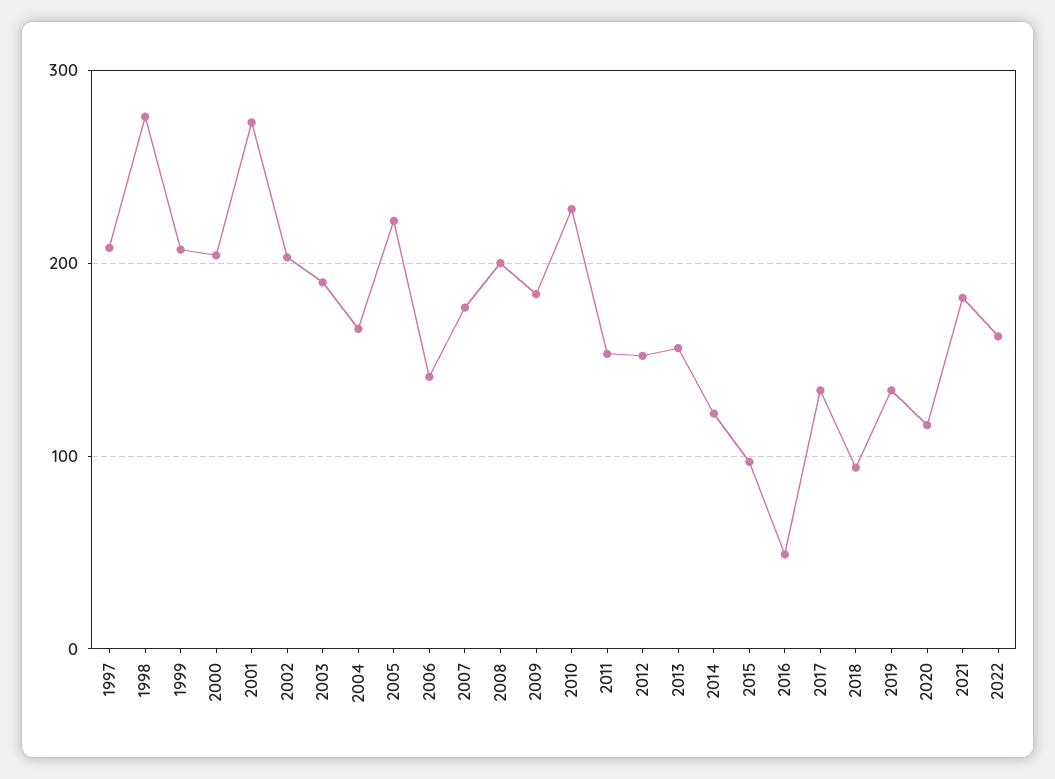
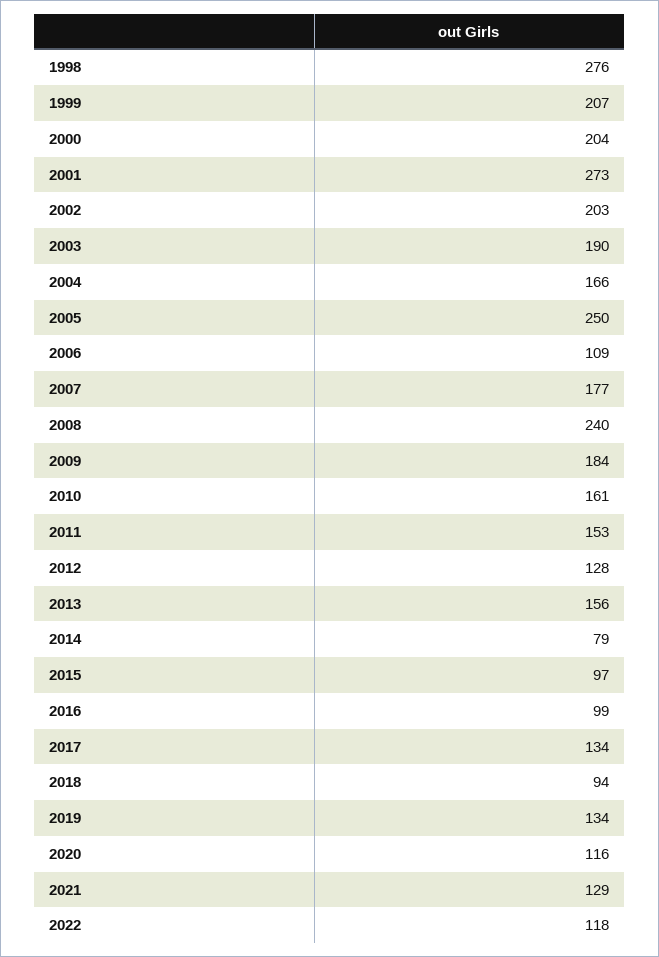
  {
-   "1997": 210,
    "1998": 276,
    "1999": 207,
    "2000": 204,
    "2001": 273,
    "2002": 203,
    "2003": 190,
    "2004": 166,
-   "2005": 220,
+   "2005": 250,
-   "2006": 140,
+   "2006": 109,
    "2007": 177,
-   "2008": 200,
+   "2008": 240,
    "2009": 184,
-   "2010": 230,
+   "2010": 161,
    "2011": 153,
-   "2012": 150,
+   "2012": 128,
    "2013": 156,
-   "2014": 120,
+   "2014": 79,
    "2015": 97,
-   "2016": 50,
+   "2016": 99,
    "2017": 134,
    "2018": 94,
    "2019": 134,
    "2020": 116,
-   "2021": 180,
+   "2021": 129,
-   "2022": 160
+   "2022": 118
  }

